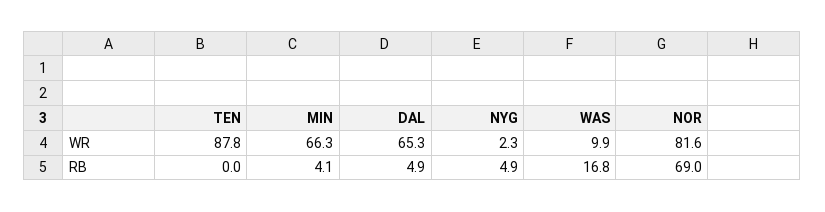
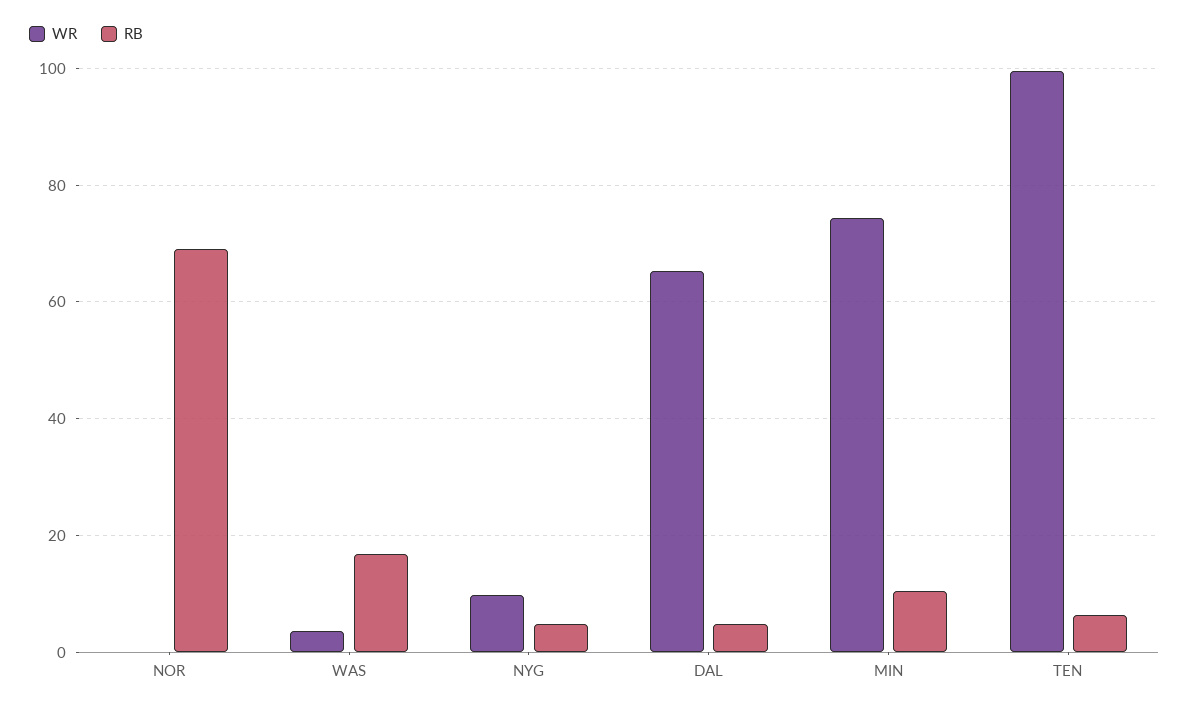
  {
    "WR": {
-     "TEN": 87.8,
+     "TEN": 100,
-     "MIN": 66.3,
+     "MIN": 74,
      "DAL": 65.3,
-     "NYG": 2.3,
+     "NYG": 10,
-     "WAS": 9.9,
+     "WAS": 4,
-     "NOR": 81.6
+     "NOR": 0
    },
    "RB": {
-     "TEN": 0,
+     "TEN": 6,
-     "MIN": 4.1,
+     "MIN": 10,
      "DAL": 4.9,
      "NYG": 4.9,
      "WAS": 16.8,
      "NOR": 69
    }
  }

